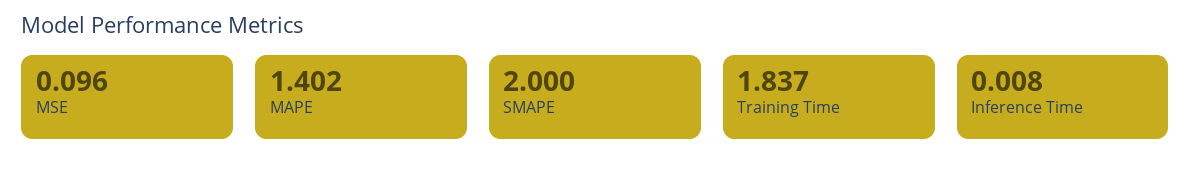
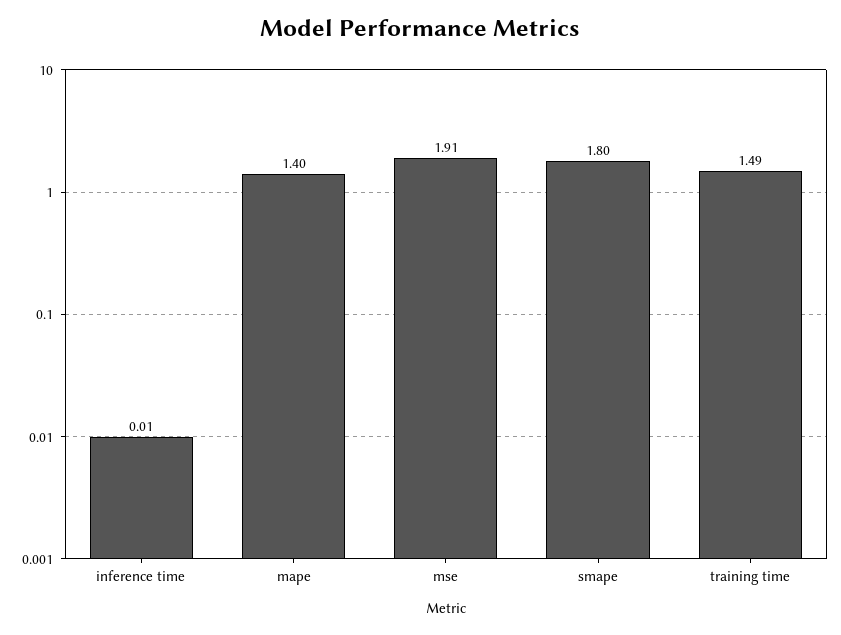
  {
-   "MSE": 0.096,
+   "MSE": 1.91,
    "MAPE": 1.402,
-   "SMAPE": 2,
+   "SMAPE": 1.8,
-   "Training Time": 1.837,
+   "Training Time": 1.49,
    "Inference Time": 0.008
  }

